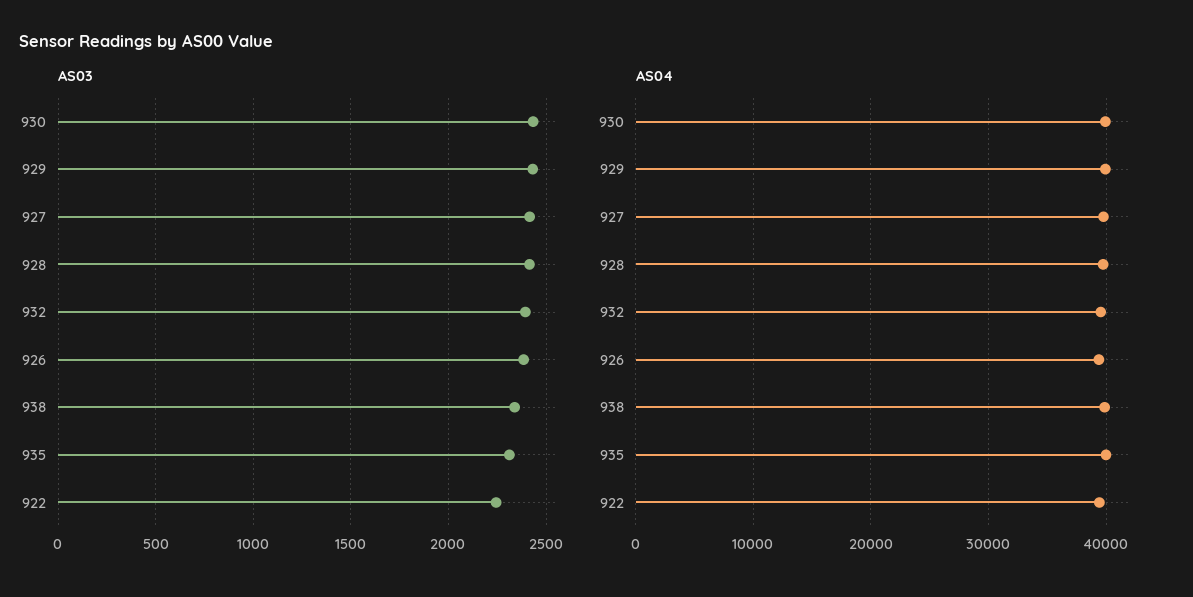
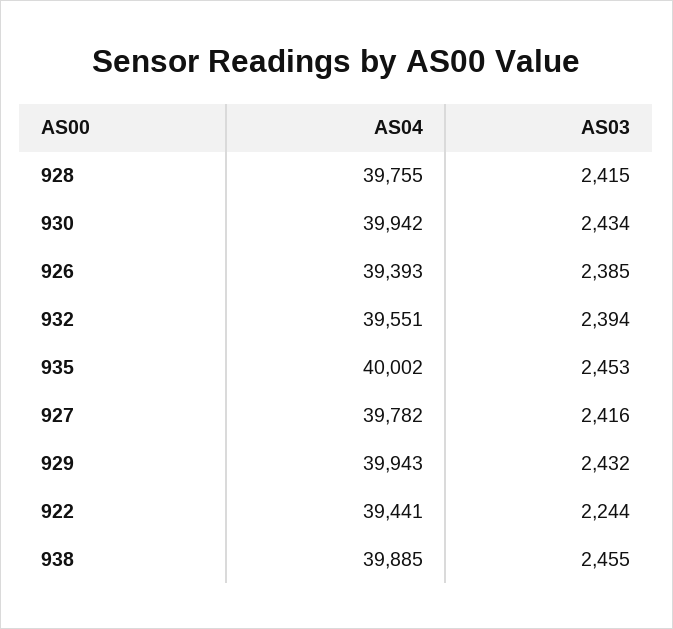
  {
    "AS03": {
      "930": 2434,
      "929": 2432,
      "927": 2416,
      "928": 2415,
      "932": 2394,
      "926": 2385,
-     "938": 2350,
+     "938": 2455,
-     "935": 2300,
+     "935": 2453,
      "922": 2244
    },
    "AS04": {
      "930": 39942,
      "929": 39943,
      "927": 39782,
      "928": 39755,
      "932": 39551,
      "926": 39393,
      "938": 39885,
      "935": 40002,
      "922": 39441
    }
  }

